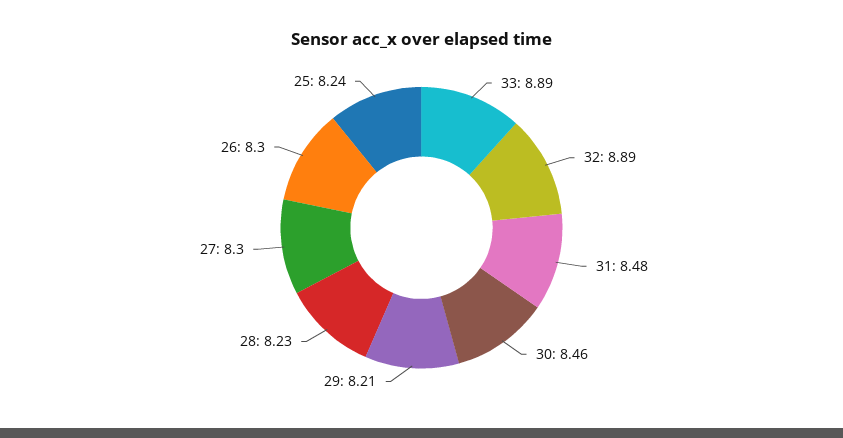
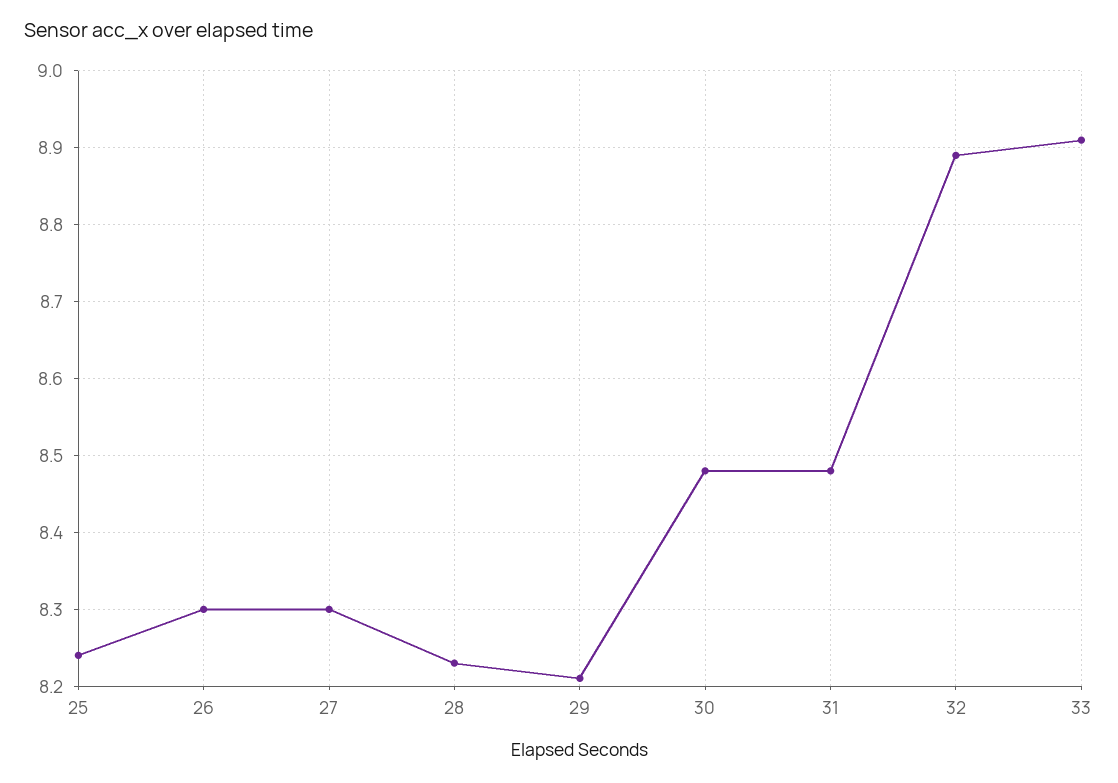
  {
-   "33": 8.89,
+   "33": 8.91,
    "32": 8.89,
    "31": 8.48,
-   "30": 8.46,
+   "30": 8.48,
    "29": 8.21,
    "28": 8.23,
    "27": 8.3,
    "26": 8.3,
    "25": 8.24
  }

